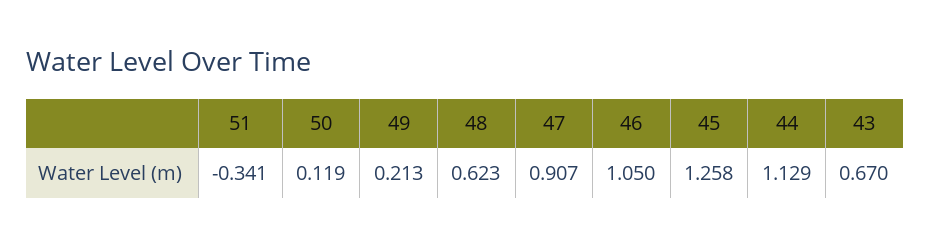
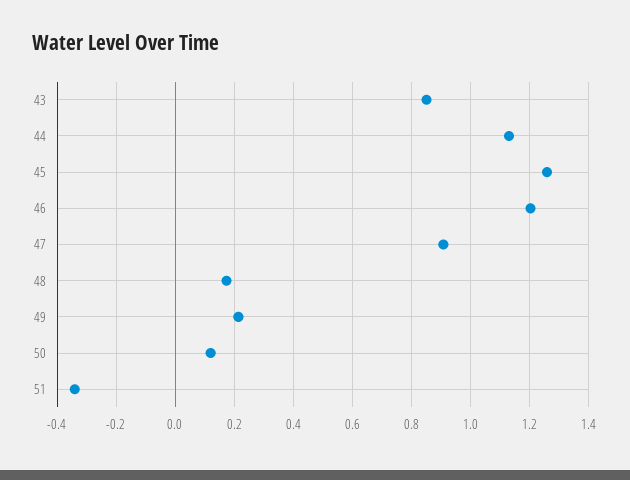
  {
    "51": -0.341,
    "50": 0.119,
    "49": 0.213,
-   "48": 0.623,
+   "48": 0.175,
    "47": 0.907,
-   "46": 1.05,
+   "46": 1.2,
    "45": 1.258,
    "44": 1.129,
-   "43": 0.67
+   "43": 0.85
  }

